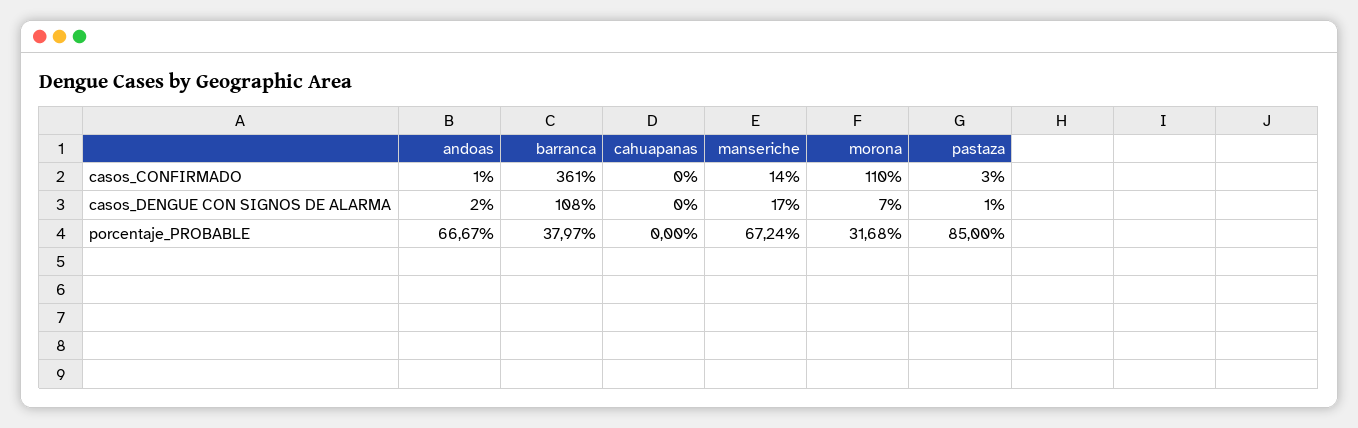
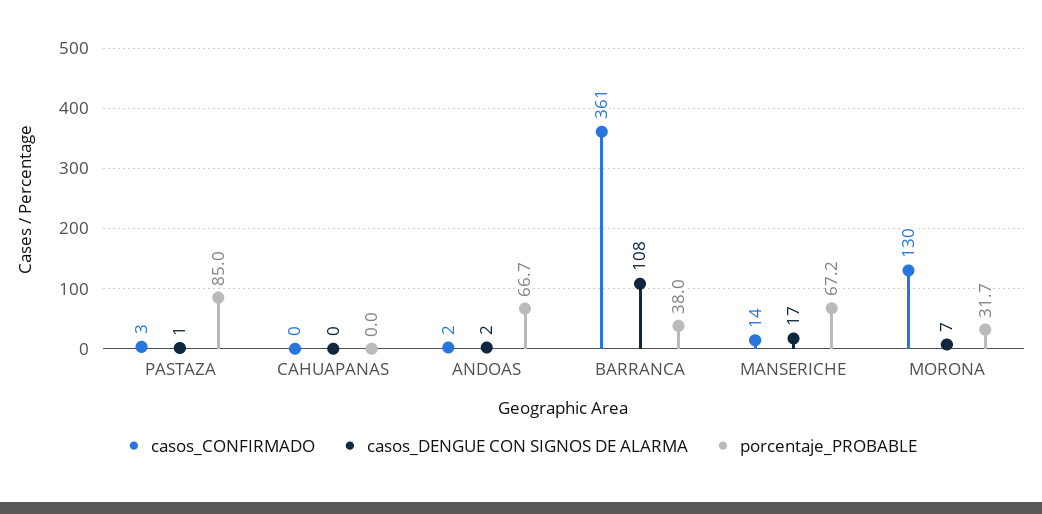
  {
    "casos_CONFIRMADO": {
-     "andoas": 1,
+     "andoas": 2,
      "barranca": 361,
      "cahuapanas": 0,
      "manseriche": 14,
-     "morona": 110,
+     "morona": 130,
      "pastaza": 3
    },
    "casos_DENGUE CON SIGNOS DE ALARMA": {
      "andoas": 2,
      "barranca": 108,
      "cahuapanas": 0,
      "manseriche": 17,
      "morona": 7,
      "pastaza": 1
    },
    "porcentaje_PROBABLE": {
      "andoas": 66.67,
      "barranca": 37.97,
      "cahuapanas": 0,
      "manseriche": 67.24,
      "morona": 31.68,
      "pastaza": 85
    }
  }

